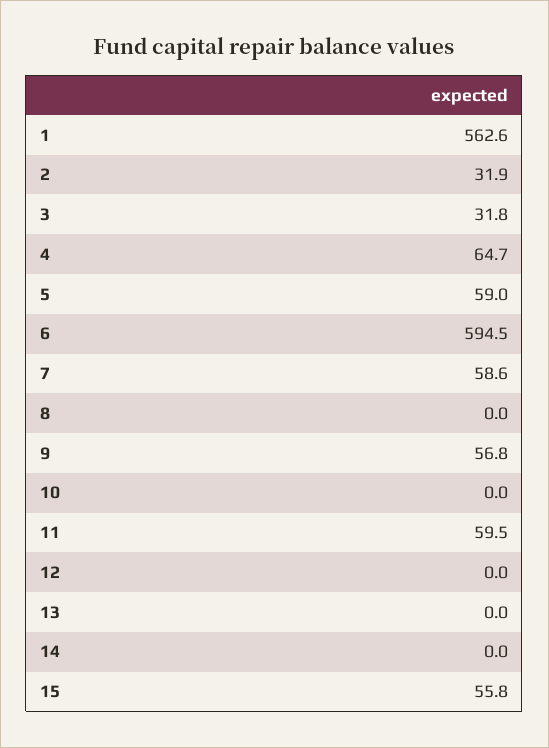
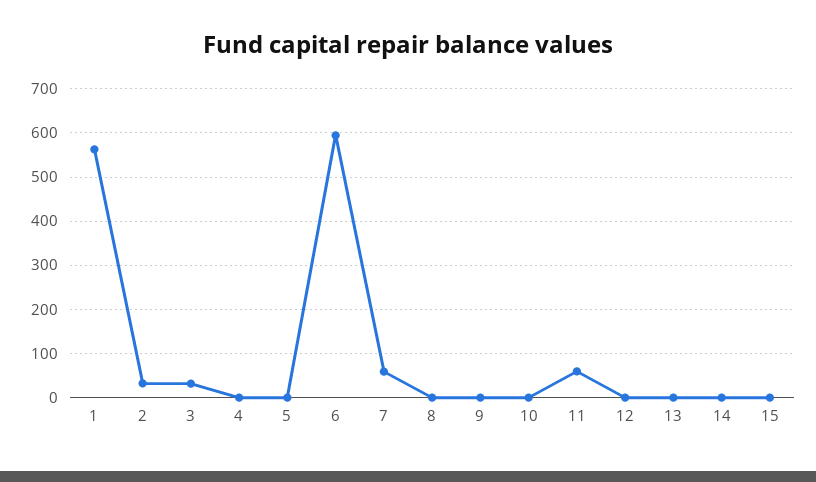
  {
    "1": 562.6,
    "2": 31.9,
    "3": 31.8,
-   "4": 64.7,
+   "4": 0,
-   "5": 59,
+   "5": 0,
    "6": 594.5,
    "7": 58.6,
    "8": 0,
-   "9": 56.8,
+   "9": 0,
    "10": 0,
    "11": 59.5,
    "12": 0,
    "13": 0,
    "14": 0,
-   "15": 55.8
+   "15": 0
  }

